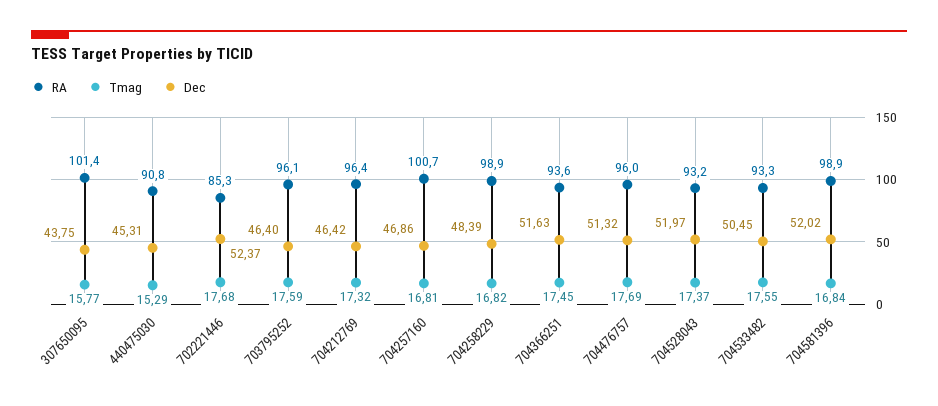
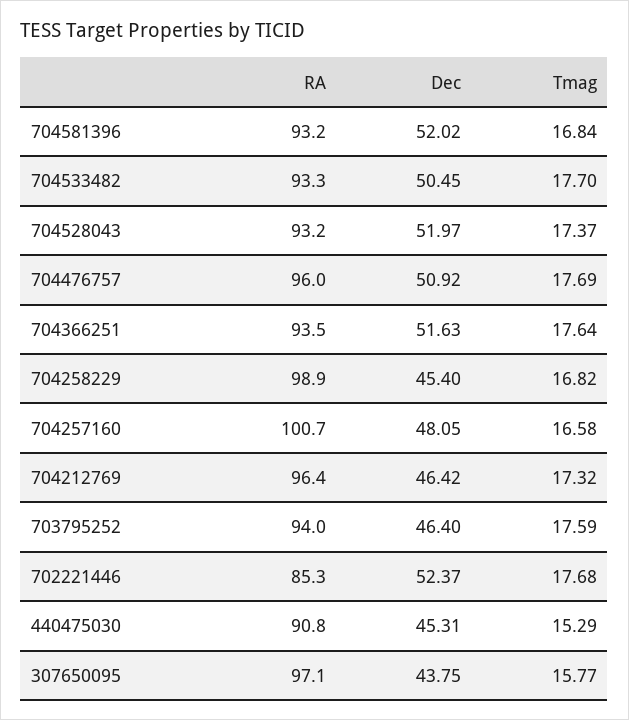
  {
    "RA": {
-     "307650095": 101.4,
+     "307650095": 97.1,
      "440475030": 90.8,
      "702221446": 85.3,
-     "703795252": 96.1,
+     "703795252": 94,
      "704212769": 96.4,
      "704257160": 100.7,
      "704258229": 98.9,
-     "704366251": 93.6,
+     "704366251": 93.5,
      "704476757": 96,
      "704528043": 93.2,
      "704533482": 93.3,
-     "704581396": 98.9
+     "704581396": 93.2
    },
    "Tmag": {
      "307650095": 15.77,
      "440475030": 15.29,
      "702221446": 17.68,
      "703795252": 17.59,
      "704212769": 17.32,
-     "704257160": 16.81,
+     "704257160": 16.58,
      "704258229": 16.82,
-     "704366251": 17.45,
+     "704366251": 17.64,
      "704476757": 17.69,
      "704528043": 17.37,
-     "704533482": 17.55,
+     "704533482": 17.7,
      "704581396": 16.84
    },
    "Dec": {
      "307650095": 43.75,
      "440475030": 45.31,
      "702221446": 52.37,
      "703795252": 46.4,
      "704212769": 46.42,
-     "704257160": 46.86,
+     "704257160": 48.05,
-     "704258229": 48.39,
+     "704258229": 45.4,
      "704366251": 51.63,
-     "704476757": 51.32,
+     "704476757": 50.92,
      "704528043": 51.97,
      "704533482": 50.45,
      "704581396": 52.02
    }
  }

